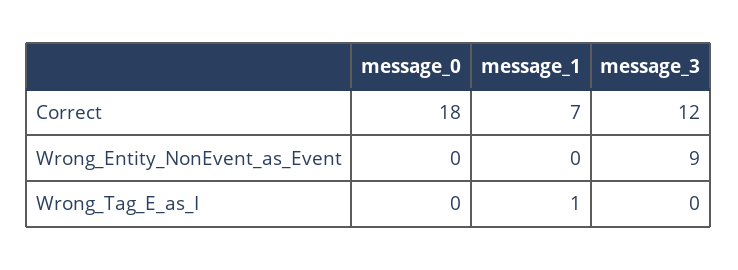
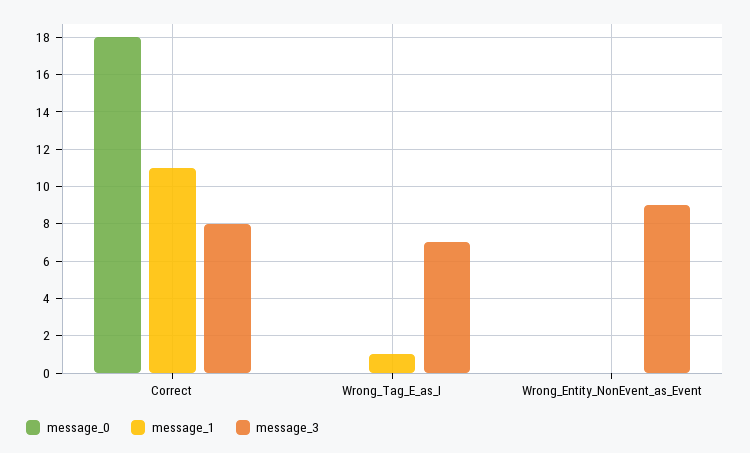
  {
    "message_0": {
      "Correct": 18,
      "Wrong_Entity_NonEvent_as_Event": 0,
      "Wrong_Tag_E_as_I": 0
    },
    "message_1": {
-     "Correct": 7,
+     "Correct": 11,
      "Wrong_Entity_NonEvent_as_Event": 0,
      "Wrong_Tag_E_as_I": 1
    },
    "message_3": {
-     "Correct": 12,
+     "Correct": 8,
      "Wrong_Entity_NonEvent_as_Event": 9,
-     "Wrong_Tag_E_as_I": 0
+     "Wrong_Tag_E_as_I": 7
    }
  }

